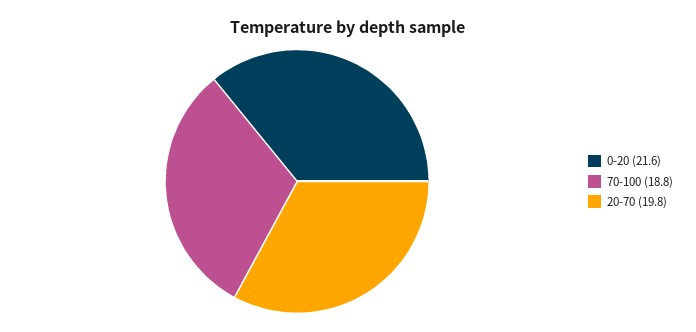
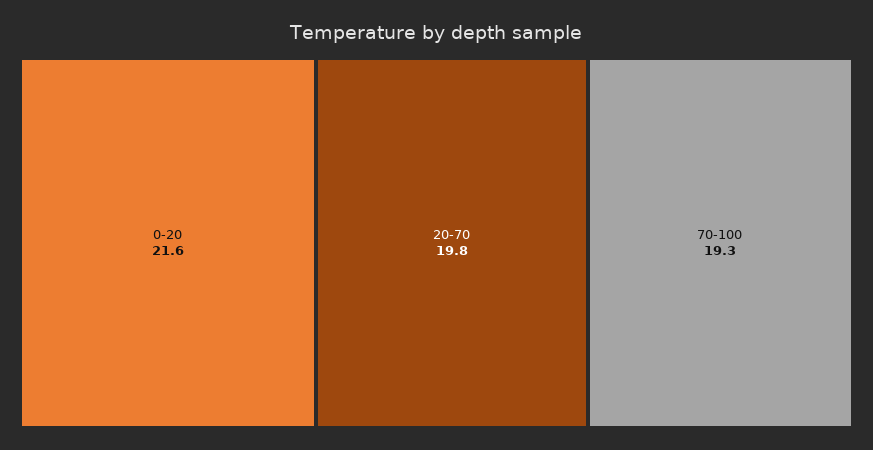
  {
    "0-20": 21.6,
-   "70-100": 18.8,
+   "70-100": 19.3,
    "20-70": 19.8
  }

